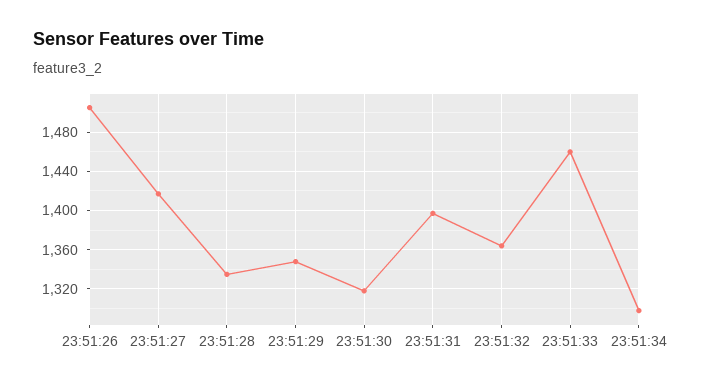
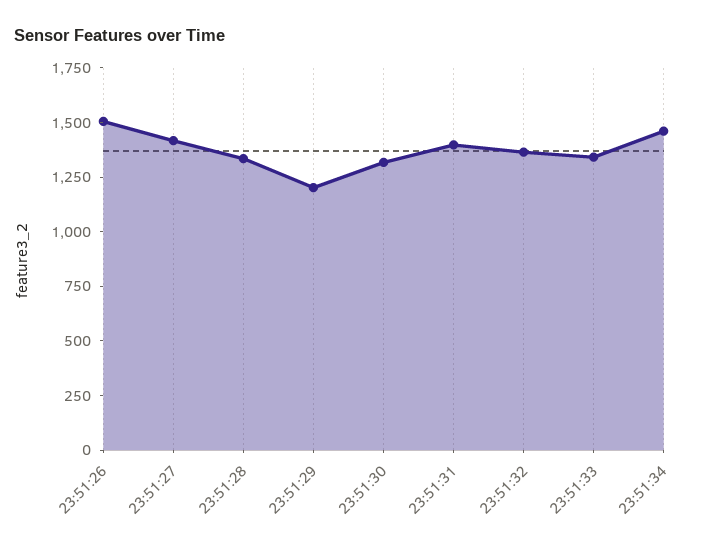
  {
    "23:51:26": 1510,
    "23:51:27": 1420,
    "23:51:28": 1340,
-   "23:51:29": 1350,
+   "23:51:29": 1200,
    "23:51:30": 1320,
    "23:51:31": 1400,
    "23:51:32": 1360,
-   "23:51:33": 1460,
+   "23:51:33": 1350,
-   "23:51:34": 1300
+   "23:51:34": 1450
  }

